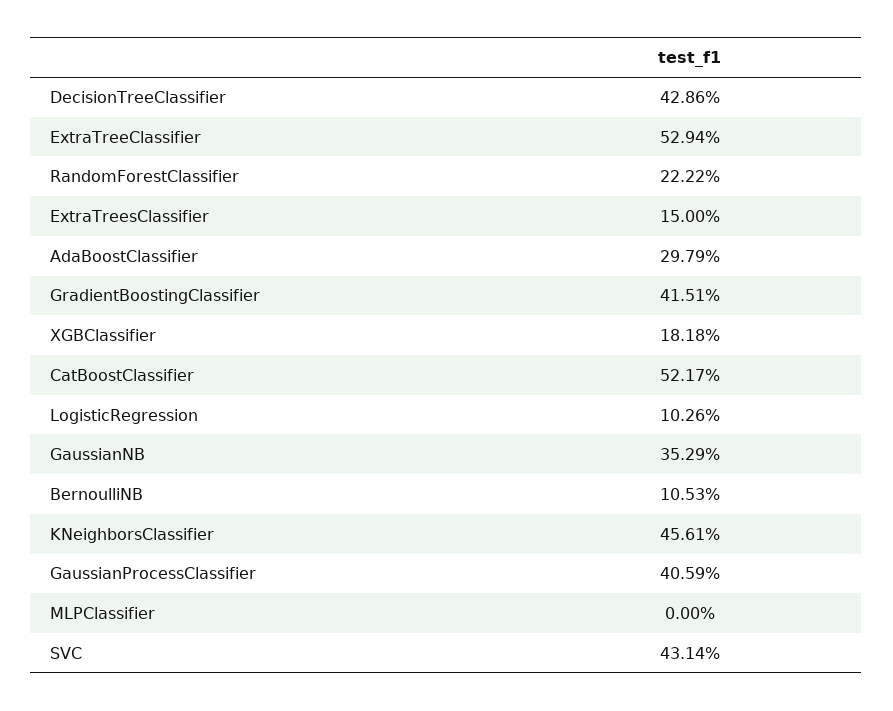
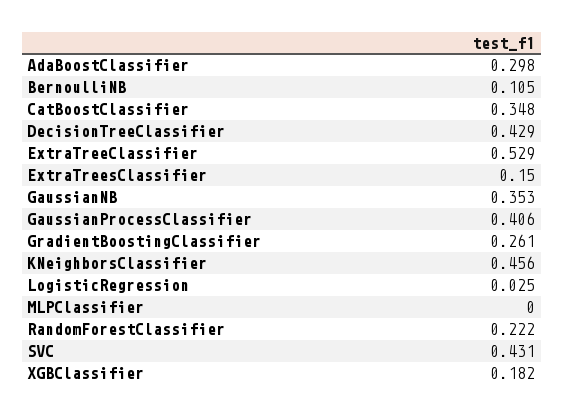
  {
    "DecisionTreeClassifier": 0.4286,
    "ExtraTreeClassifier": 0.5294,
    "RandomForestClassifier": 0.2222,
    "ExtraTreesClassifier": 0.15,
    "AdaBoostClassifier": 0.2979,
-   "GradientBoostingClassifier": 0.4151,
+   "GradientBoostingClassifier": 0.261,
    "XGBClassifier": 0.1818,
-   "CatBoostClassifier": 0.5217,
+   "CatBoostClassifier": 0.348,
-   "LogisticRegression": 0.1026,
+   "LogisticRegression": 0.025,
    "GaussianNB": 0.3529,
    "BernoulliNB": 0.1053,
    "KNeighborsClassifier": 0.4561,
    "GaussianProcessClassifier": 0.4059,
    "MLPClassifier": 0,
    "SVC": 0.4314
  }

